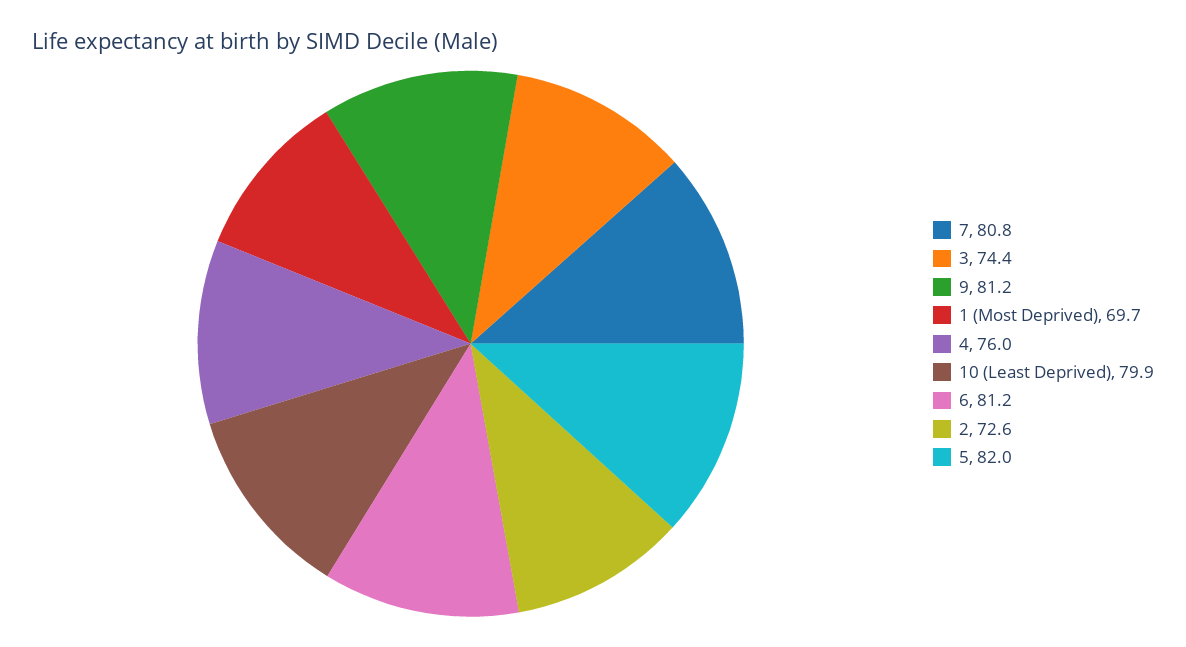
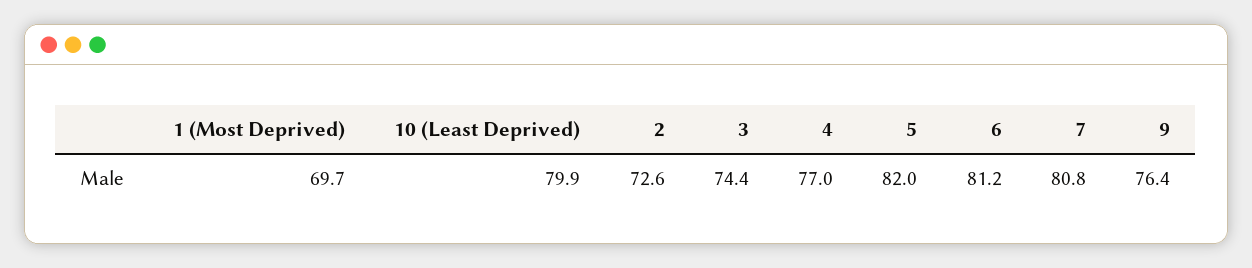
  {
    "7": 80.8,
    "3": 74.4,
-   "9": 81.2,
+   "9": 76.4,
    "1 (Most Deprived)": 69.7,
-   "4": 76,
+   "4": 77,
    "10 (Least Deprived)": 79.9,
    "6": 81.2,
    "2": 72.6,
    "5": 82
  }

